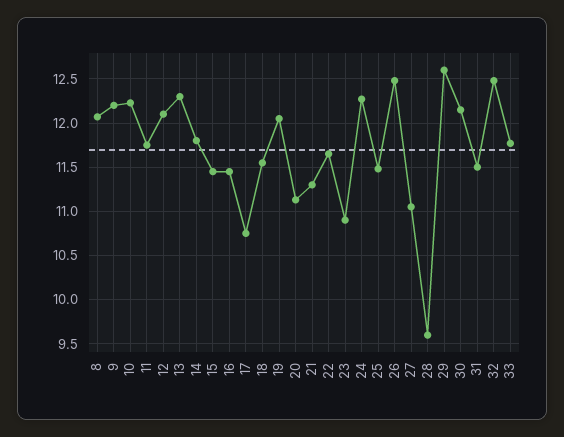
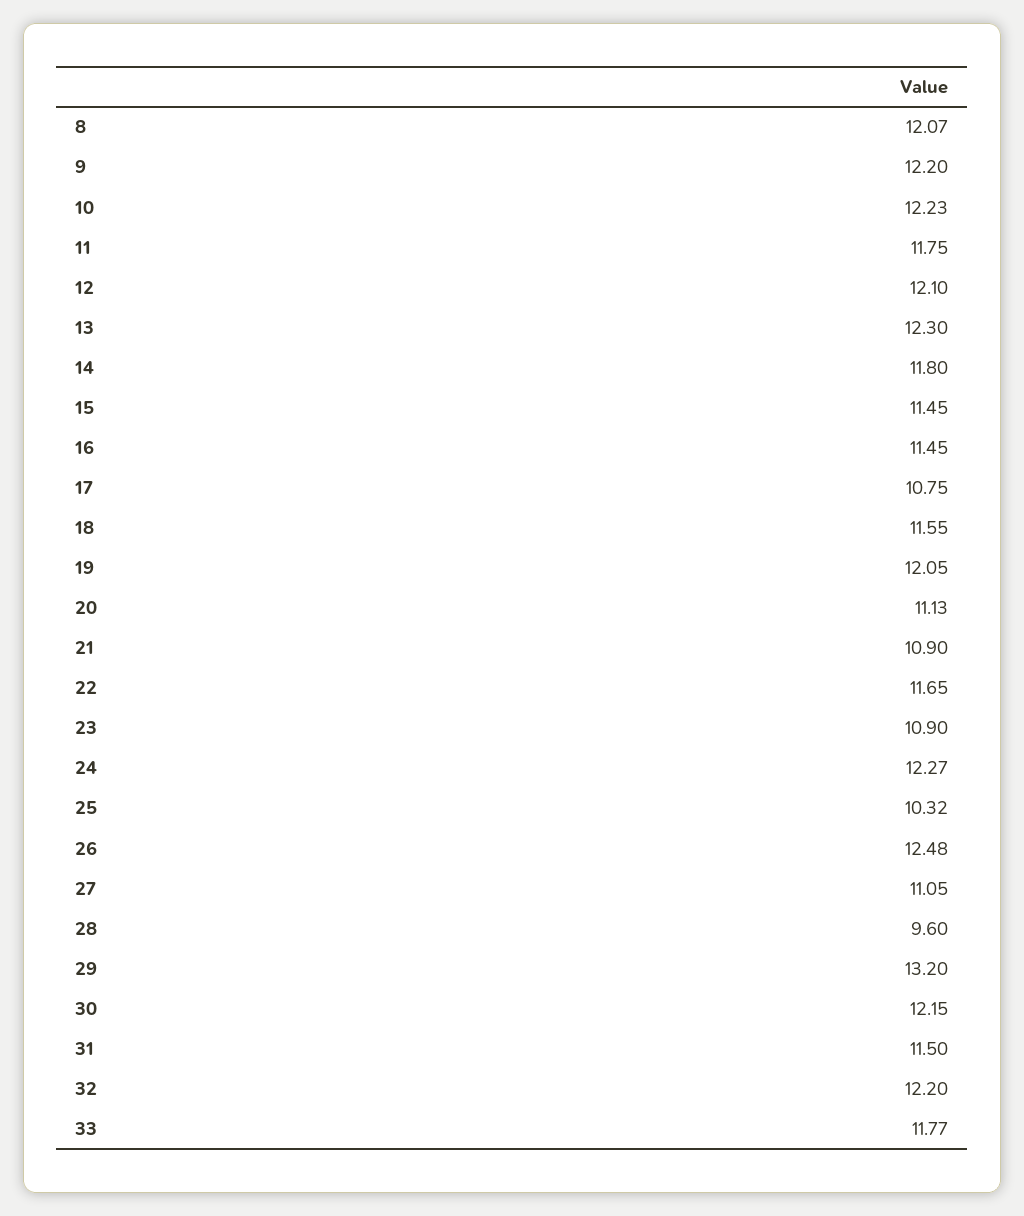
  {
    "8": 12.07,
    "9": 12.2,
    "10": 12.23,
    "11": 11.75,
    "12": 12.1,
    "13": 12.3,
    "14": 11.8,
    "15": 11.45,
    "16": 11.45,
    "17": 10.75,
    "18": 11.55,
    "19": 12.05,
    "20": 11.13,
-   "21": 11.3,
+   "21": 10.9,
    "22": 11.65,
    "23": 10.9,
    "24": 12.27,
-   "25": 11.5,
+   "25": 10.32,
    "26": 12.48,
    "27": 11.05,
    "28": 9.6,
-   "29": 12.6,
+   "29": 13.2,
    "30": 12.15,
    "31": 11.5,
-   "32": 12.5,
+   "32": 12.2,
    "33": 11.77
  }

